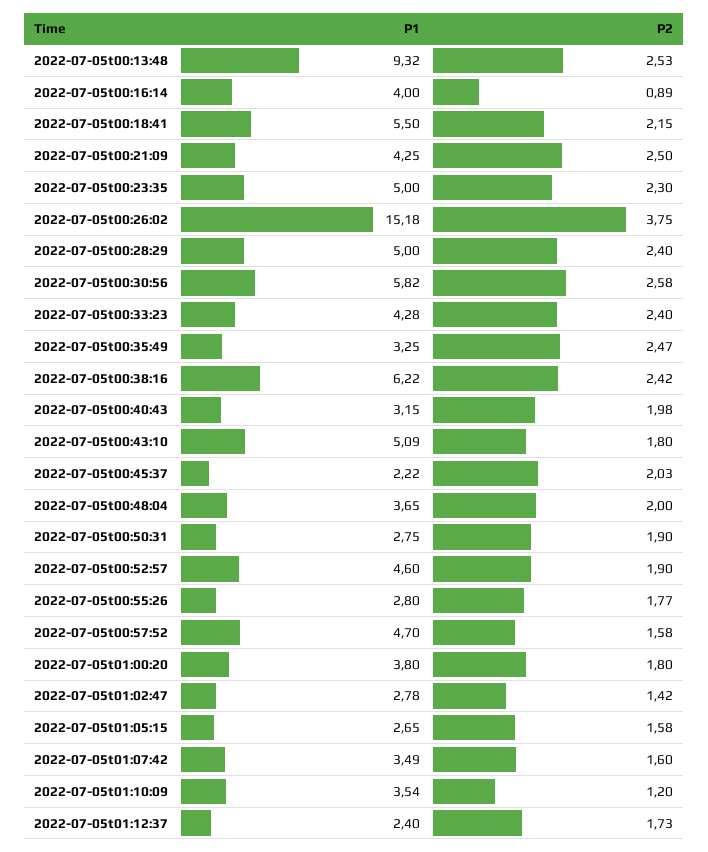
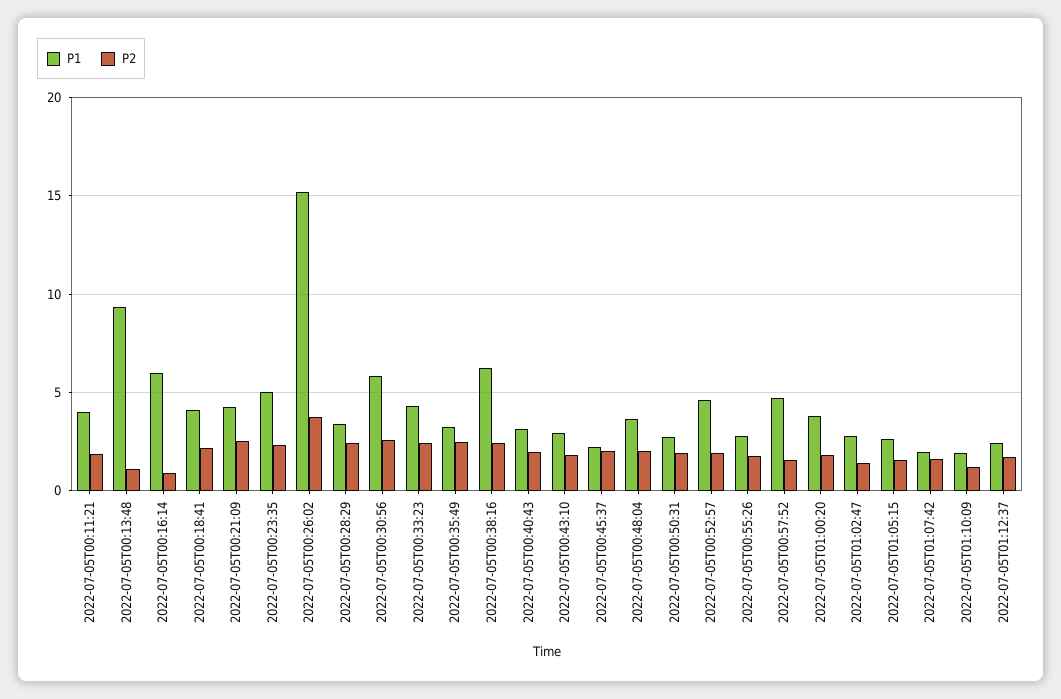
  {
    "P1": {
      "2022-07-05t00:13:48": 9.32,
-     "2022-07-05t00:16:14": 4,
+     "2022-07-05t00:16:14": 6,
-     "2022-07-05t00:18:41": 5.5,
+     "2022-07-05t00:18:41": 4,
      "2022-07-05t00:21:09": 4.25,
      "2022-07-05t00:23:35": 5,
      "2022-07-05t00:26:02": 15.18,
-     "2022-07-05t00:28:29": 5,
+     "2022-07-05t00:28:29": 3.5,
      "2022-07-05t00:30:56": 5.82,
      "2022-07-05t00:33:23": 4.28,
      "2022-07-05t00:35:49": 3.25,
      "2022-07-05t00:38:16": 6.22,
      "2022-07-05t00:40:43": 3.15,
-     "2022-07-05t00:43:10": 5.09,
+     "2022-07-05t00:43:10": 3,
      "2022-07-05t00:45:37": 2.22,
      "2022-07-05t00:48:04": 3.65,
      "2022-07-05t00:50:31": 2.75,
      "2022-07-05t00:52:57": 4.6,
      "2022-07-05t00:55:26": 2.8,
      "2022-07-05t00:57:52": 4.7,
      "2022-07-05t01:00:20": 3.8,
      "2022-07-05t01:02:47": 2.78,
      "2022-07-05t01:05:15": 2.65,
-     "2022-07-05t01:07:42": 3.49,
+     "2022-07-05t01:07:42": 2,
-     "2022-07-05t01:10:09": 3.54,
+     "2022-07-05t01:10:09": 2,
-     "2022-07-05t01:12:37": 2.4
+     "2022-07-05t01:12:37": 2.4,
+     "2022-07-05T00:11:21": 4
    },
    "P2": {
-     "2022-07-05t00:13:48": 2.53,
+     "2022-07-05t00:13:48": 1,
      "2022-07-05t00:16:14": 0.89,
      "2022-07-05t00:18:41": 2.15,
      "2022-07-05t00:21:09": 2.5,
      "2022-07-05t00:23:35": 2.3,
      "2022-07-05t00:26:02": 3.75,
      "2022-07-05t00:28:29": 2.4,
      "2022-07-05t00:30:56": 2.58,
      "2022-07-05t00:33:23": 2.4,
      "2022-07-05t00:35:49": 2.47,
      "2022-07-05t00:38:16": 2.42,
      "2022-07-05t00:40:43": 1.98,
      "2022-07-05t00:43:10": 1.8,
      "2022-07-05t00:45:37": 2.03,
      "2022-07-05t00:48:04": 2,
      "2022-07-05t00:50:31": 1.9,
      "2022-07-05t00:52:57": 1.9,
      "2022-07-05t00:55:26": 1.77,
      "2022-07-05t00:57:52": 1.58,
      "2022-07-05t01:00:20": 1.8,
      "2022-07-05t01:02:47": 1.42,
      "2022-07-05t01:05:15": 1.58,
      "2022-07-05t01:07:42": 1.6,
      "2022-07-05t01:10:09": 1.2,
-     "2022-07-05t01:12:37": 1.73
+     "2022-07-05t01:12:37": 1.73,
+     "2022-07-05T00:11:21": 2
    }
  }

